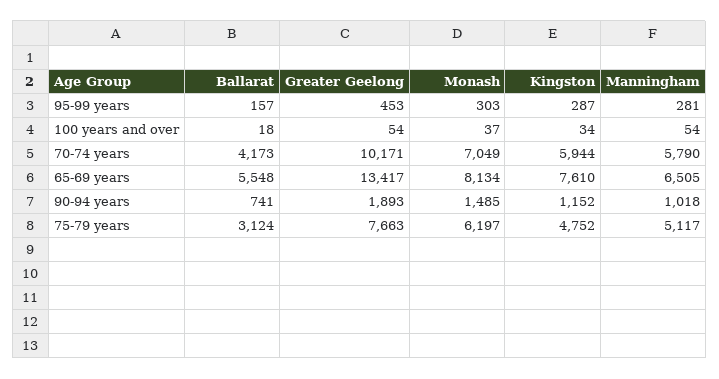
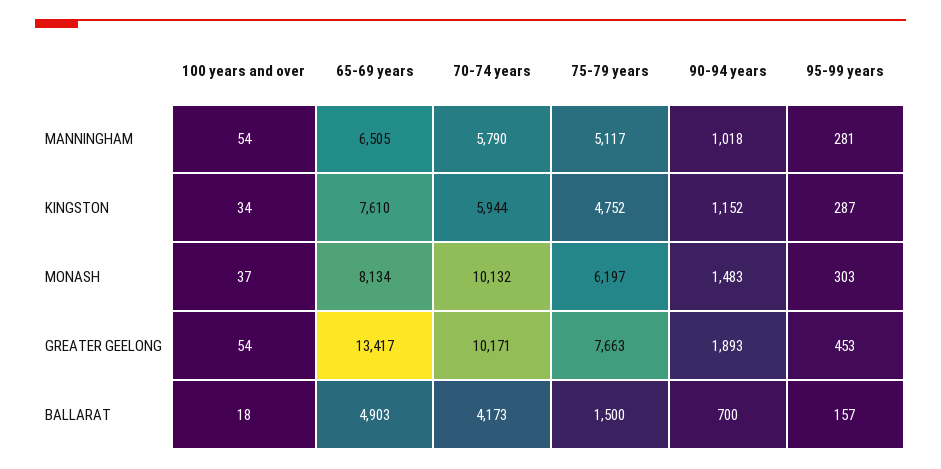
  {
    "Ballarat": {
      "95-99 years": 157,
      "100 years and over": 18,
      "70-74 years": 4173,
-     "65-69 years": 5548,
+     "65-69 years": 4903,
-     "90-94 years": 741,
+     "90-94 years": 700,
-     "75-79 years": 3124
+     "75-79 years": 1500
    },
    "Greater Geelong": {
      "95-99 years": 453,
      "100 years and over": 54,
      "70-74 years": 10171,
      "65-69 years": 13417,
      "90-94 years": 1893,
      "75-79 years": 7663
    },
    "Monash": {
      "95-99 years": 303,
      "100 years and over": 37,
-     "70-74 years": 7049,
+     "70-74 years": 10132,
      "65-69 years": 8134,
-     "90-94 years": 1485,
+     "90-94 years": 1483,
      "75-79 years": 6197
    },
    "Kingston": {
      "95-99 years": 287,
      "100 years and over": 34,
      "70-74 years": 5944,
      "65-69 years": 7610,
      "90-94 years": 1152,
      "75-79 years": 4752
    },
    "Manningham": {
      "95-99 years": 281,
      "100 years and over": 54,
      "70-74 years": 5790,
      "65-69 years": 6505,
      "90-94 years": 1018,
      "75-79 years": 5117
    }
  }

